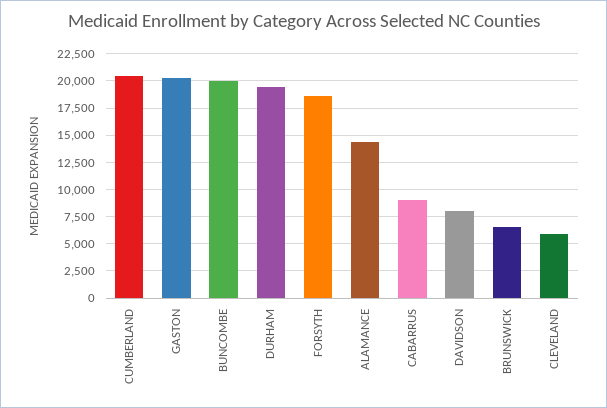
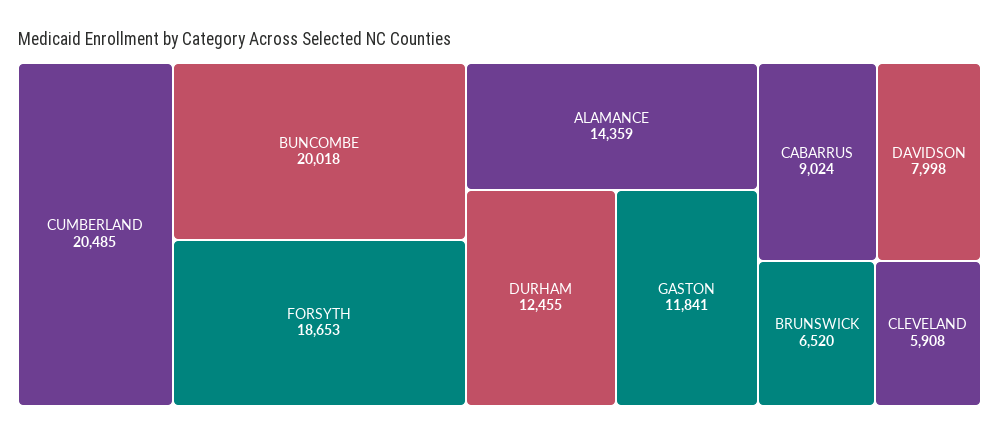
  {
    "CUMBERLAND": 20485,
-   "GASTON": 20000,
+   "GASTON": 11841,
    "BUNCOMBE": 20018,
-   "DURHAM": 20000,
+   "DURHAM": 12455,
    "FORSYTH": 18653,
    "ALAMANCE": 14359,
    "CABARRUS": 9024,
    "DAVIDSON": 7998,
    "BRUNSWICK": 6520,
    "CLEVELAND": 5908
  }

